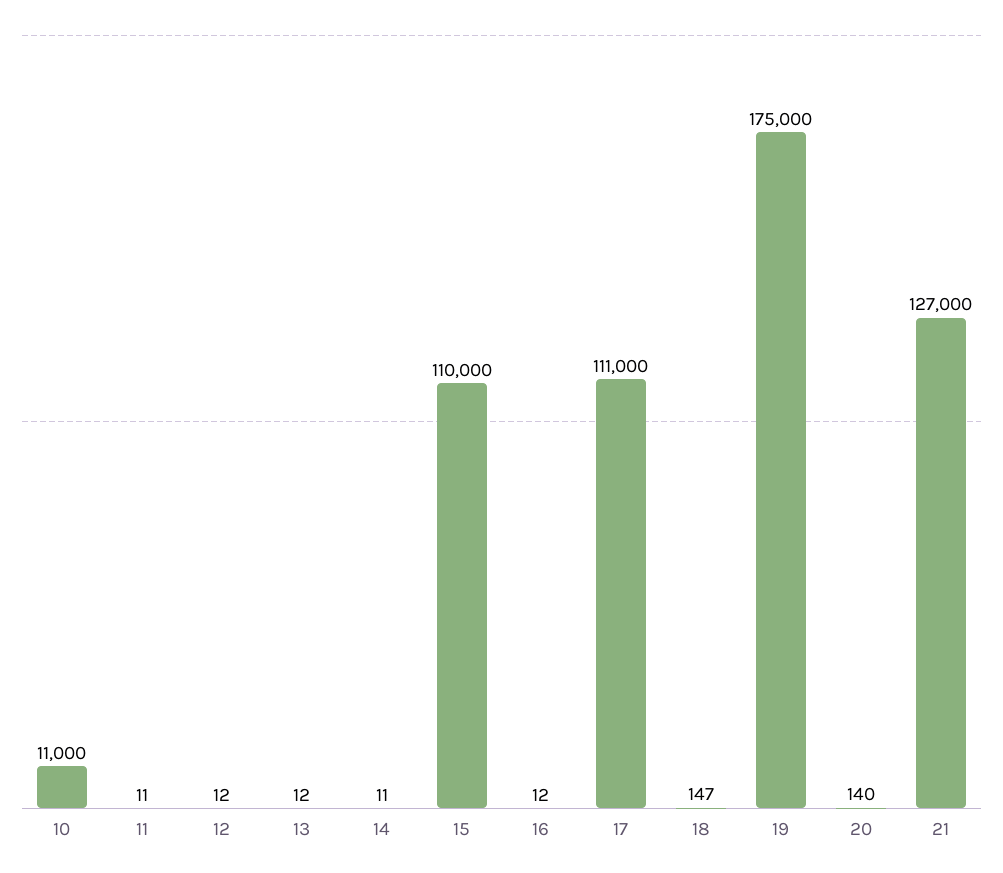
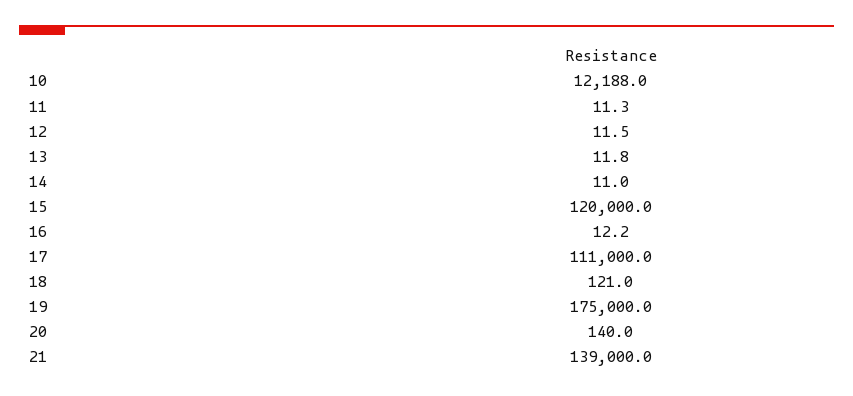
  {
-   "10": 11000,
+   "10": 12188,
    "11": 11.3,
    "12": 11.5,
    "13": 11.8,
    "14": 11,
-   "15": 110000,
+   "15": 120000,
    "16": 12.2,
    "17": 111000,
-   "18": 147,
+   "18": 121,
    "19": 175000,
    "20": 140,
-   "21": 127000
+   "21": 139000
  }

